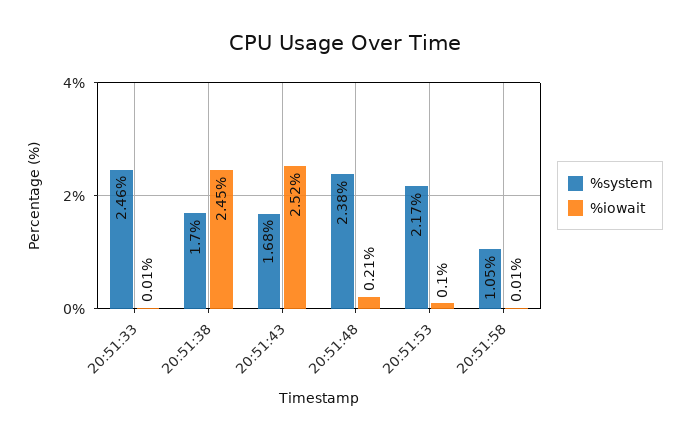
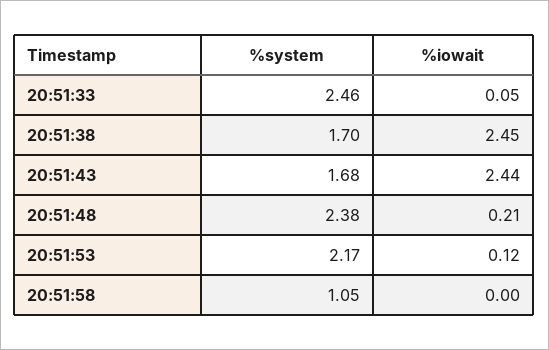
  {
    "%system": {
      "20:51:33": 2.46,
      "20:51:38": 1.7,
      "20:51:43": 1.68,
      "20:51:48": 2.38,
      "20:51:53": 2.17,
      "20:51:58": 1.05
    },
    "%iowait": {
-     "20:51:33": 0.01,
+     "20:51:33": 0.05,
      "20:51:38": 2.45,
-     "20:51:43": 2.52,
+     "20:51:43": 2.44,
      "20:51:48": 0.21,
-     "20:51:53": 0.1,
+     "20:51:53": 0.12,
-     "20:51:58": 0.01
+     "20:51:58": 0
    }
  }

